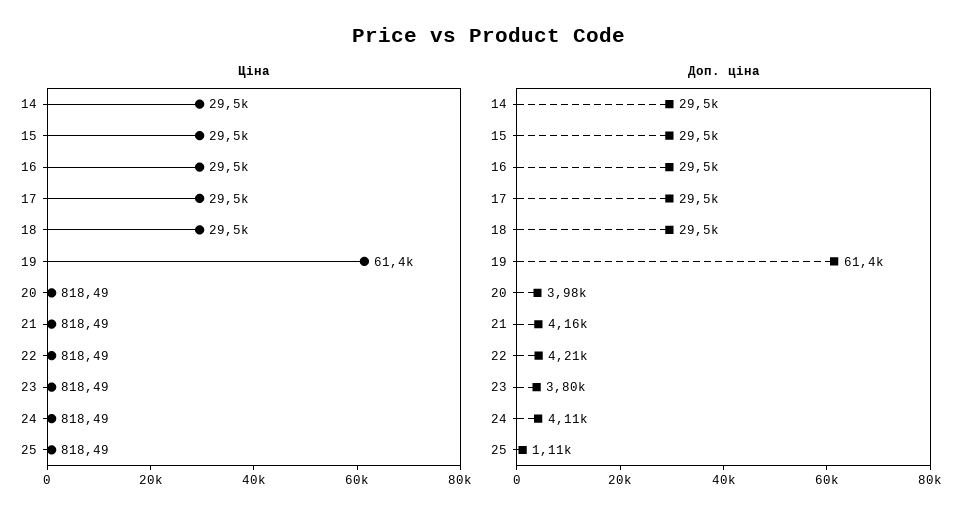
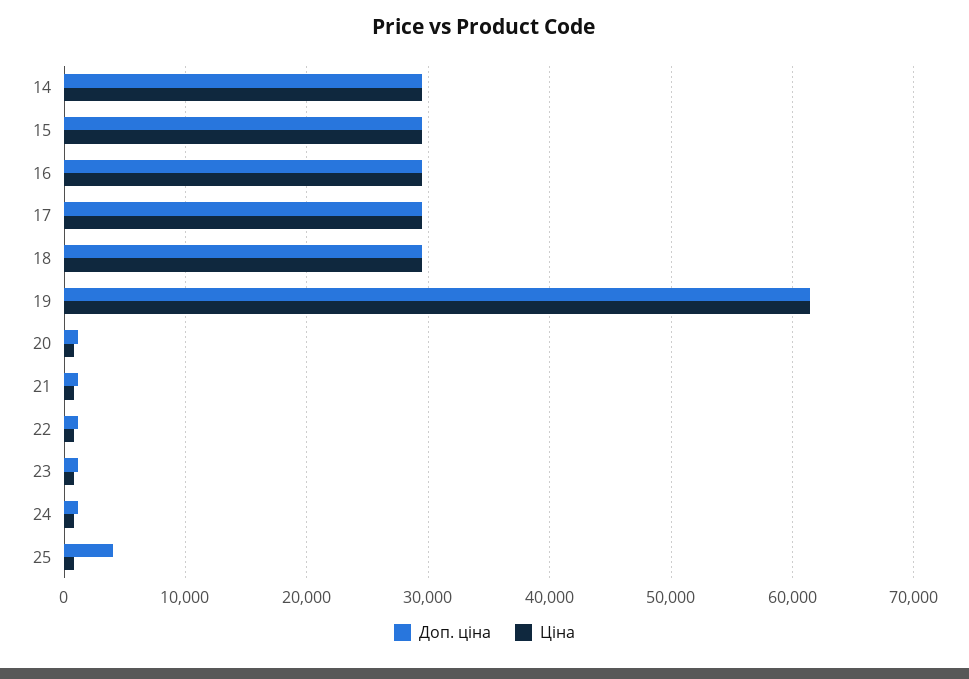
  {
    "Ціна": {
      "14": 29500,
      "15": 29500,
      "16": 29500,
      "17": 29500,
      "18": 29500,
      "19": 61400,
      "20": 818.49,
      "21": 818.49,
      "22": 818.49,
      "23": 818.49,
      "24": 818.49,
      "25": 818.49
    },
    "Доп. ціна": {
      "14": 29500,
      "15": 29500,
      "16": 29500,
      "17": 29500,
      "18": 29500,
      "19": 61400,
-     "20": 3980,
+     "20": 1000,
-     "21": 4160,
+     "21": 1000,
-     "22": 4210,
+     "22": 1000,
-     "23": 3800,
+     "23": 1000,
-     "24": 4110,
+     "24": 1000,
-     "25": 1110
+     "25": 4000
    }
  }

